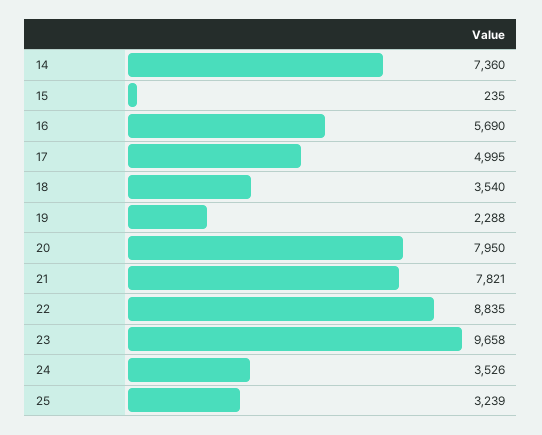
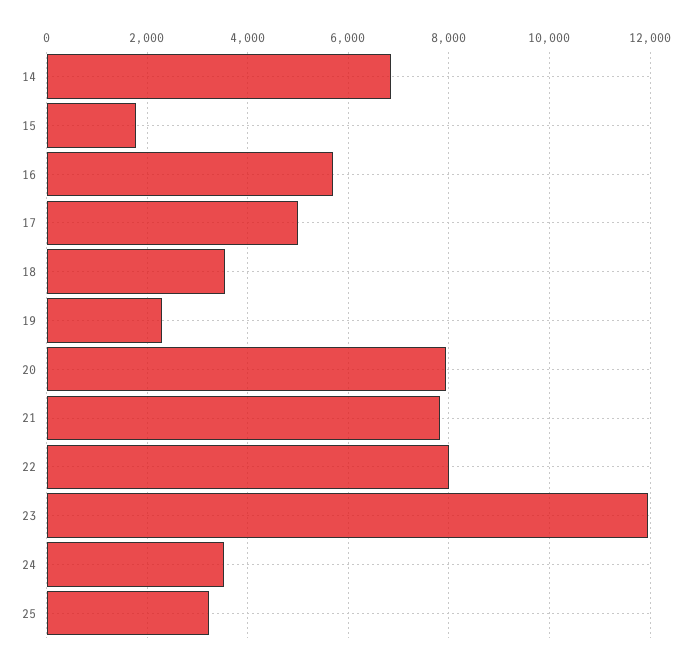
  {
-   "14": 7360,
+   "14": 6800,
-   "15": 235,
+   "15": 1800,
    "16": 5690,
    "17": 4995,
    "18": 3540,
    "19": 2288,
    "20": 7950,
    "21": 7821,
-   "22": 8835,
+   "22": 8000,
-   "23": 9658,
+   "23": 12000,
    "24": 3526,
    "25": 3239
  }

